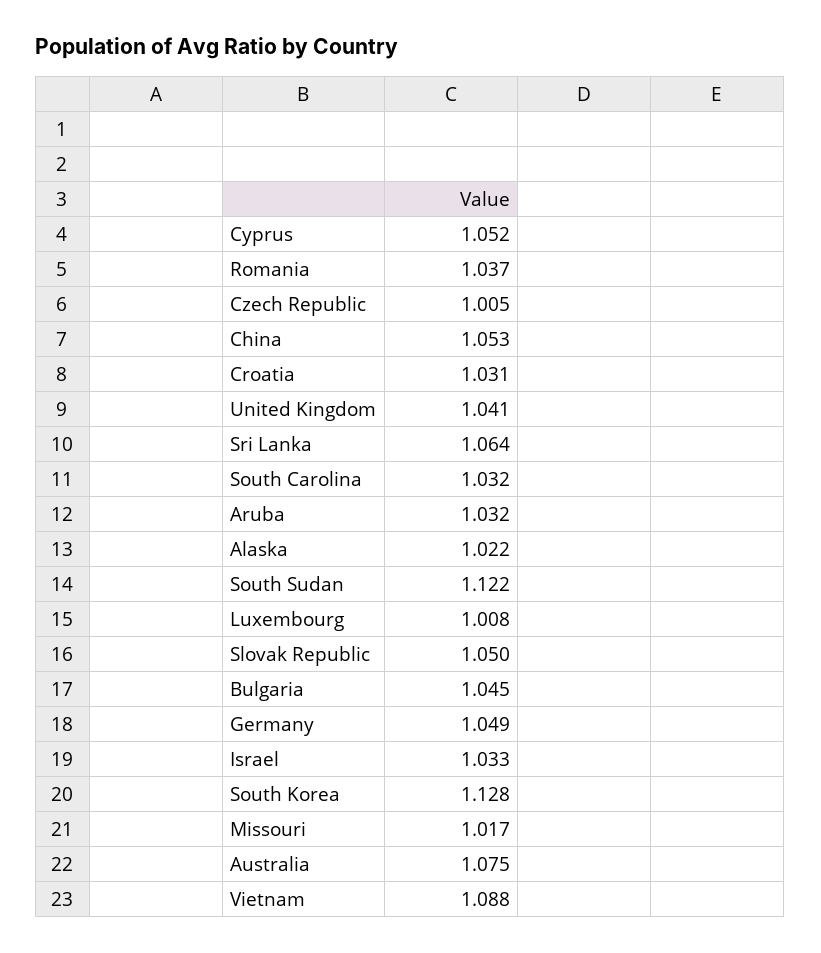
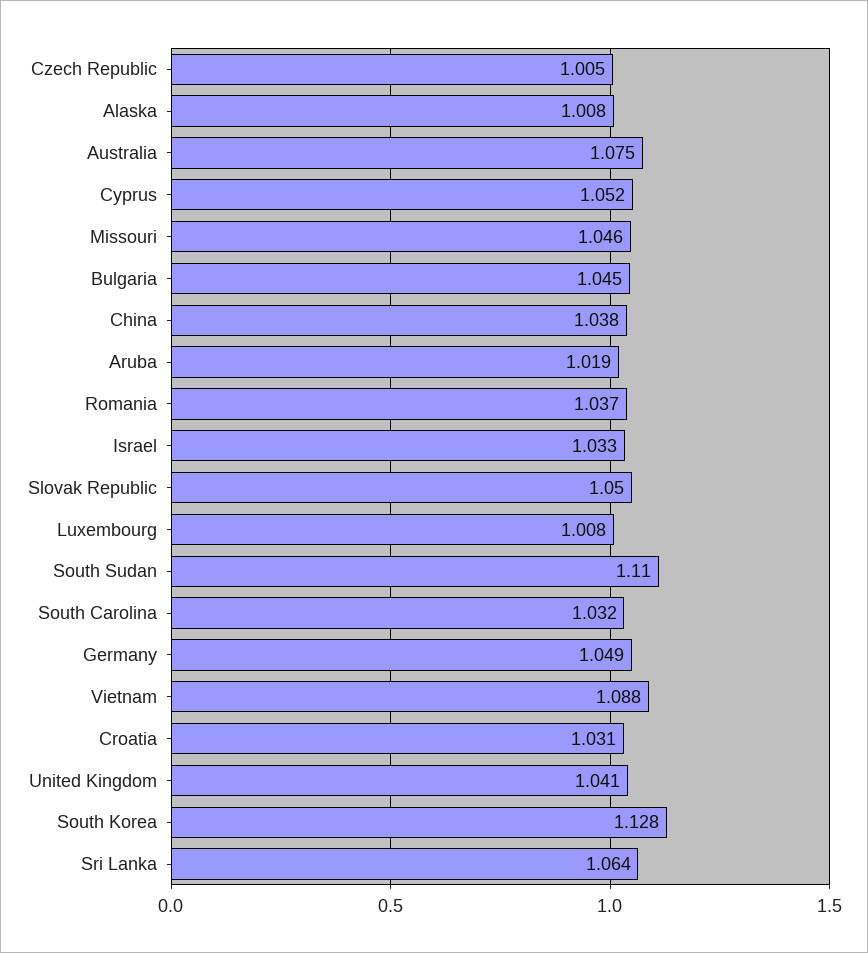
  {
    "Cyprus": 1.052,
    "Romania": 1.037,
    "Czech Republic": 1.005,
-   "China": 1.053,
+   "China": 1.038,
    "Croatia": 1.031,
    "United Kingdom": 1.041,
    "Sri Lanka": 1.064,
    "South Carolina": 1.032,
-   "Aruba": 1.032,
+   "Aruba": 1.019,
-   "Alaska": 1.022,
+   "Alaska": 1.008,
-   "South Sudan": 1.122,
+   "South Sudan": 1.11,
    "Luxembourg": 1.008,
    "Slovak Republic": 1.05,
    "Bulgaria": 1.045,
    "Germany": 1.049,
    "Israel": 1.033,
    "South Korea": 1.128,
-   "Missouri": 1.017,
+   "Missouri": 1.046,
    "Australia": 1.075,
    "Vietnam": 1.088
  }

